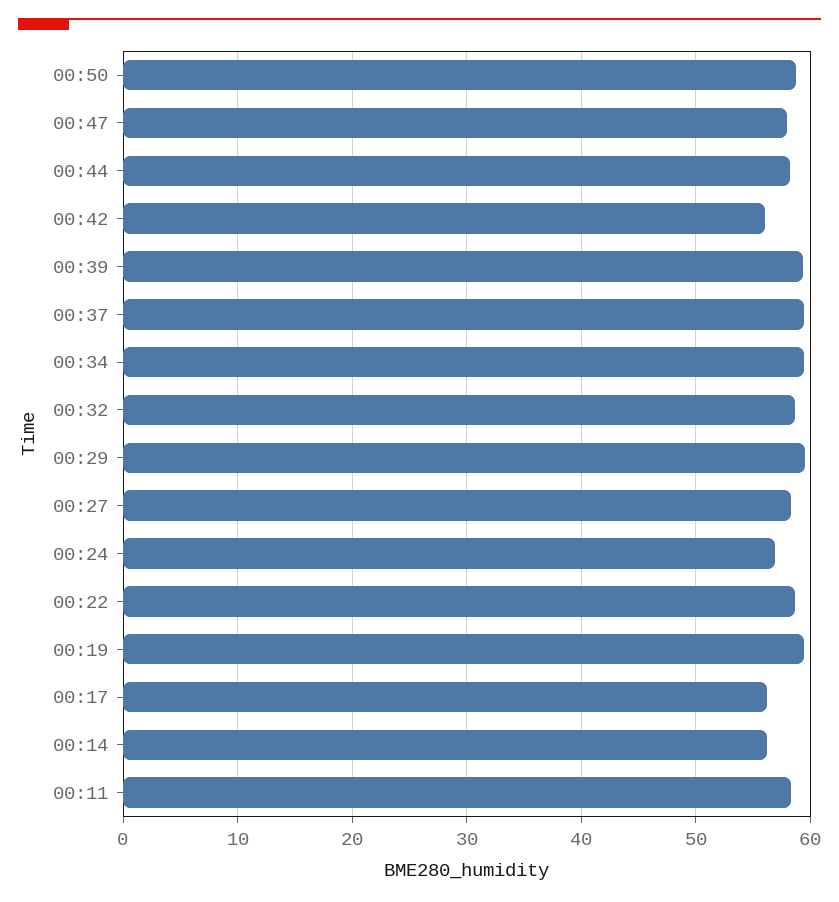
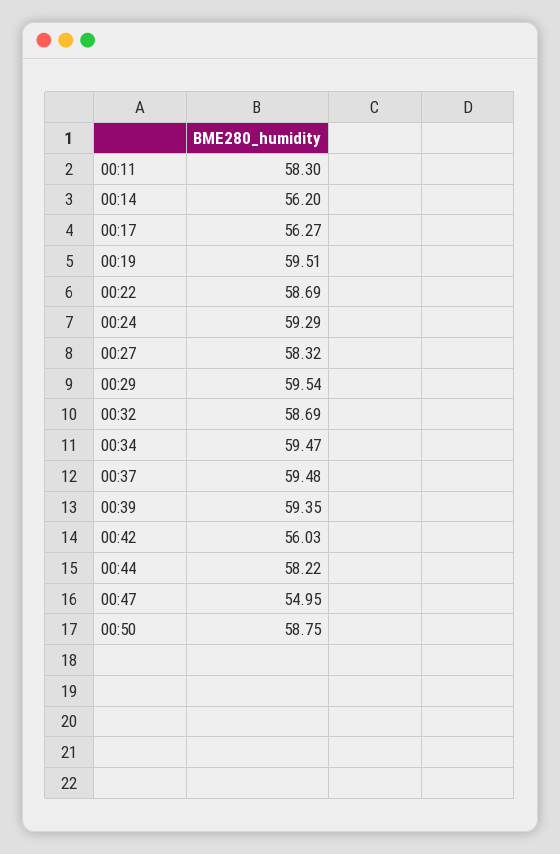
  {
    "00:50": 58.75,
-   "00:47": 58,
+   "00:47": 54.95,
    "00:44": 58.22,
    "00:42": 56.03,
    "00:39": 59.35,
    "00:37": 59.48,
    "00:34": 59.47,
    "00:32": 58.69,
    "00:29": 59.54,
    "00:27": 58.32,
-   "00:24": 57,
+   "00:24": 59.29,
    "00:22": 58.69,
    "00:19": 59.51,
    "00:17": 56.27,
    "00:14": 56.2,
    "00:11": 58.3
  }

